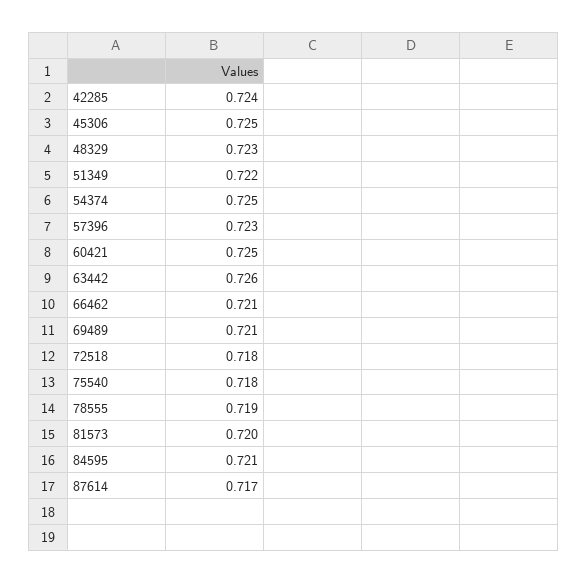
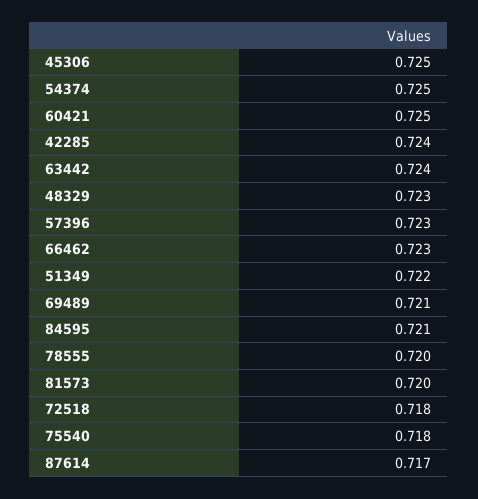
  {
    "42285": 0.724,
    "45306": 0.725,
    "48329": 0.723,
    "51349": 0.722,
    "54374": 0.725,
    "57396": 0.723,
    "60421": 0.725,
-   "63442": 0.726,
+   "63442": 0.724,
-   "66462": 0.721,
+   "66462": 0.723,
    "69489": 0.721,
    "72518": 0.718,
    "75540": 0.718,
-   "78555": 0.719,
+   "78555": 0.72,
    "81573": 0.72,
    "84595": 0.721,
    "87614": 0.717
  }

